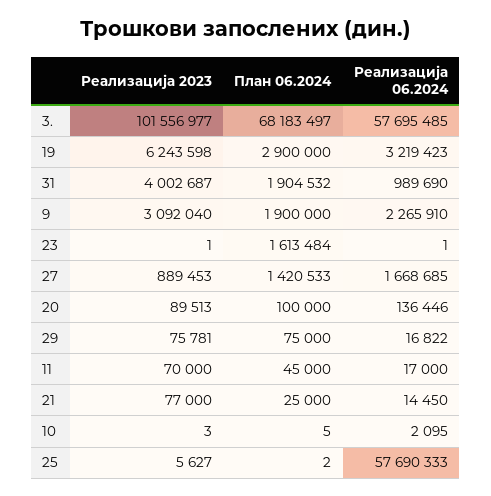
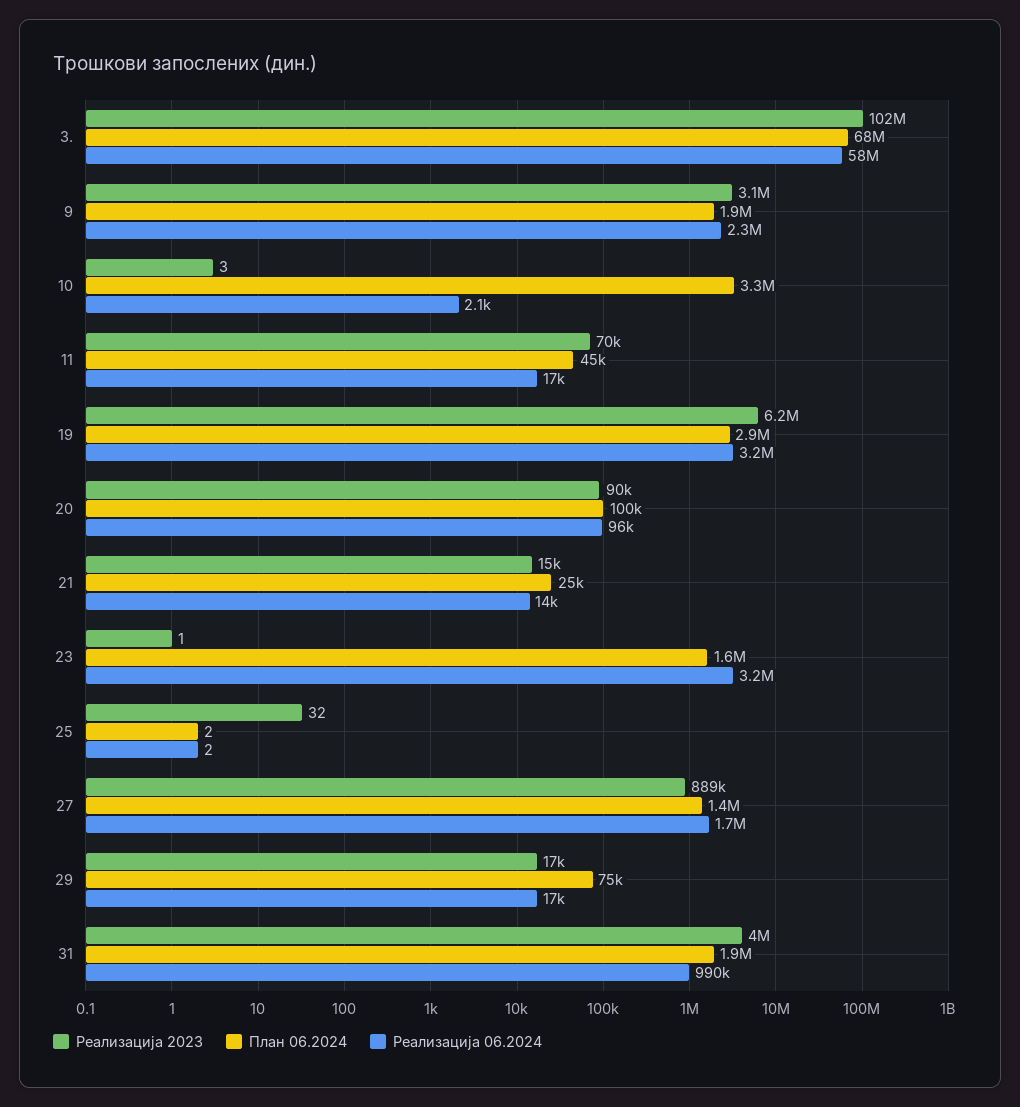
  {
    "Реализација 2023": {
      "3.": 101556977,
      "19": 6243598,
      "31": 4002687,
      "9": 3092040,
      "23": 1,
      "27": 889453,
      "20": 89513,
-     "29": 75781,
+     "29": 17000,
      "11": 70000,
-     "21": 77000,
+     "21": 15000,
      "10": 3,
-     "25": 5627
+     "25": 32
    },
    "План 06.2024": {
      "3.": 68183497,
      "19": 2900000,
      "31": 1904532,
      "9": 1900000,
      "23": 1613484,
      "27": 1420533,
      "20": 100000,
      "29": 75000,
      "11": 45000,
      "21": 25000,
-     "10": 5,
+     "10": 3300000,
      "25": 2
    },
    "Реализација 06.2024": {
      "3.": 57695485,
      "19": 3219423,
      "31": 989690,
      "9": 2265910,
-     "23": 1,
+     "23": 3200000,
      "27": 1668685,
-     "20": 136446,
+     "20": 96000,
      "29": 16822,
      "11": 17000,
      "21": 14450,
      "10": 2095,
-     "25": 57690333
+     "25": 2
    }
  }

